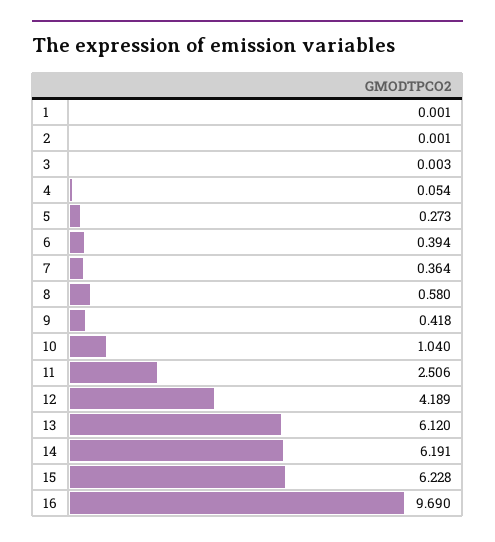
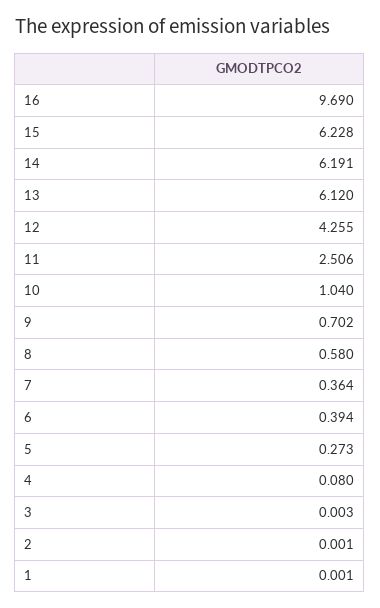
  {
    "1": 0.001,
    "2": 0.001,
    "3": 0.003,
-   "4": 0.054,
+   "4": 0.08,
    "5": 0.273,
    "6": 0.394,
    "7": 0.364,
    "8": 0.58,
-   "9": 0.418,
+   "9": 0.702,
    "10": 1.04,
    "11": 2.506,
-   "12": 4.189,
+   "12": 4.255,
    "13": 6.12,
    "14": 6.191,
    "15": 6.228,
    "16": 9.69
  }

